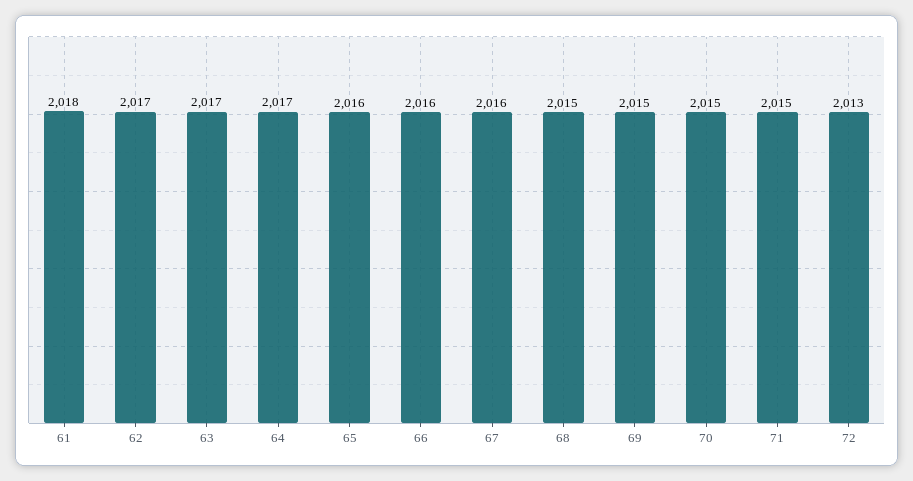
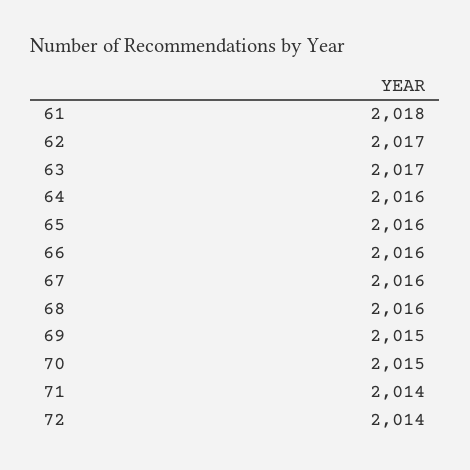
  {
    "61": 2018,
    "62": 2017,
    "63": 2017,
-   "64": 2017,
+   "64": 2016,
    "65": 2016,
    "66": 2016,
    "67": 2016,
-   "68": 2015,
+   "68": 2016,
    "69": 2015,
    "70": 2015,
-   "71": 2015,
+   "71": 2014,
-   "72": 2013
+   "72": 2014
  }

